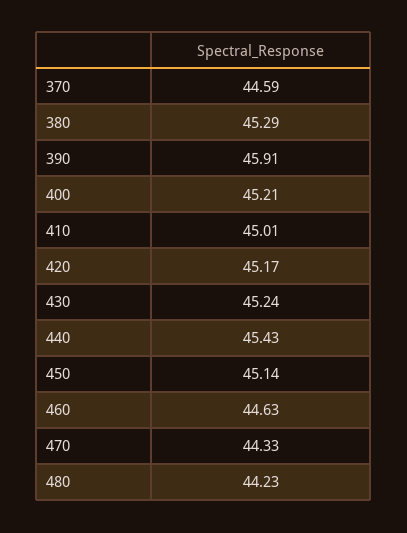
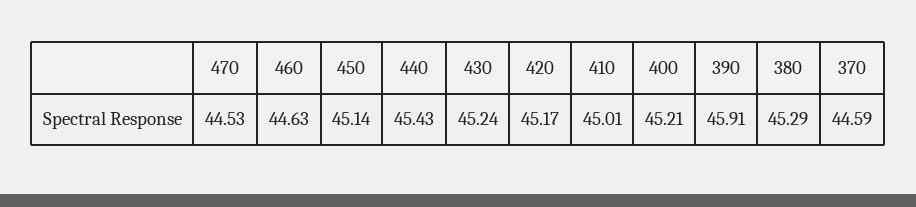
  {
    "370": 44.59,
    "380": 45.29,
    "390": 45.91,
    "400": 45.21,
    "410": 45.01,
    "420": 45.17,
    "430": 45.24,
    "440": 45.43,
    "450": 45.14,
    "460": 44.63,
-   "470": 44.33,
+   "470": 44.53
-   "480": 44.23
  }

